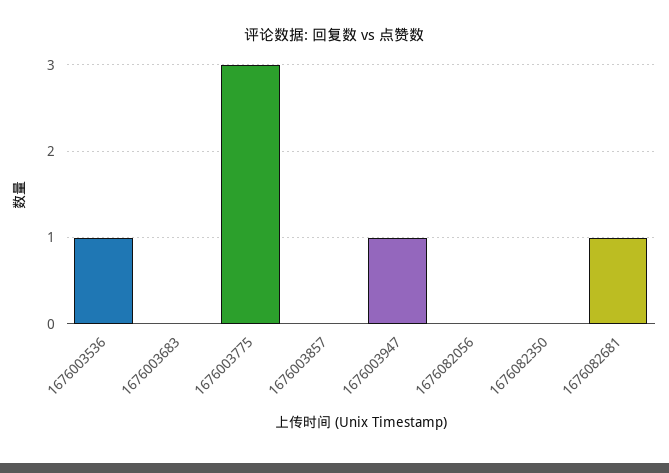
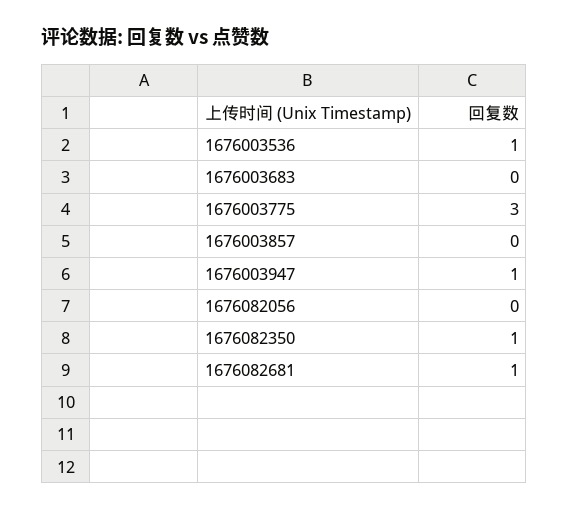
  {
    "1676003536": 1,
    "1676003683": 0,
    "1676003775": 3,
    "1676003857": 0,
    "1676003947": 1,
    "1676082056": 0,
-   "1676082350": 0,
+   "1676082350": 1,
    "1676082681": 1
  }

